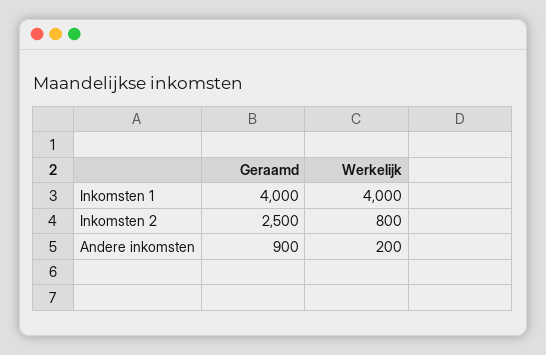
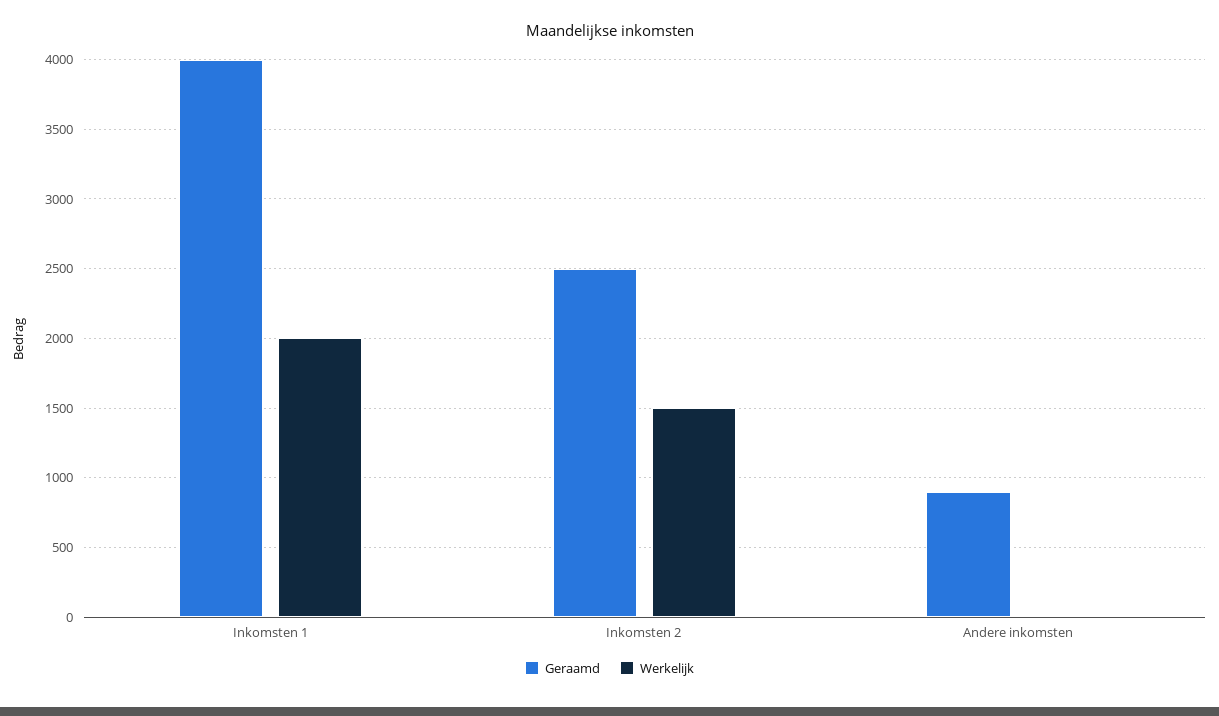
  {
    "Geraamd": {
      "Inkomsten 1": 4000,
      "Inkomsten 2": 2500,
      "Andere inkomsten": 900
    },
    "Werkelijk": {
-     "Inkomsten 1": 4000,
+     "Inkomsten 1": 2000,
-     "Inkomsten 2": 800,
+     "Inkomsten 2": 1500,
-     "Andere inkomsten": 200
+     "Andere inkomsten": 0
    }
  }

